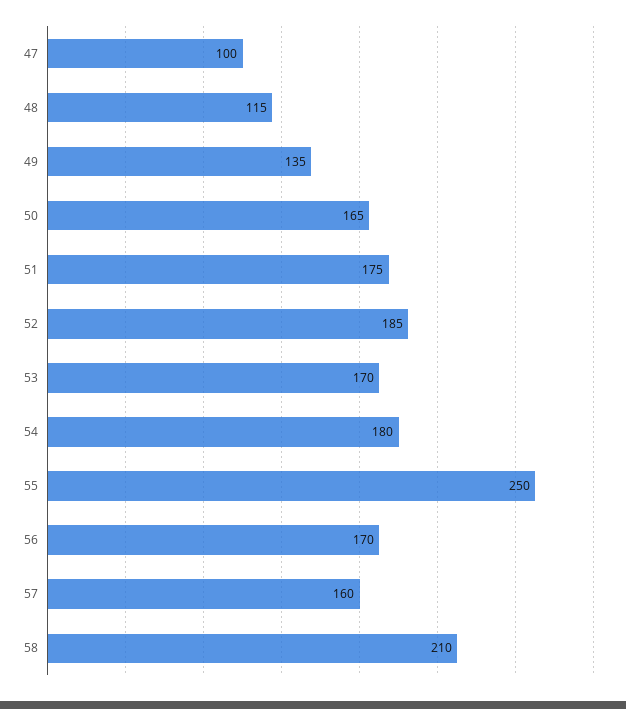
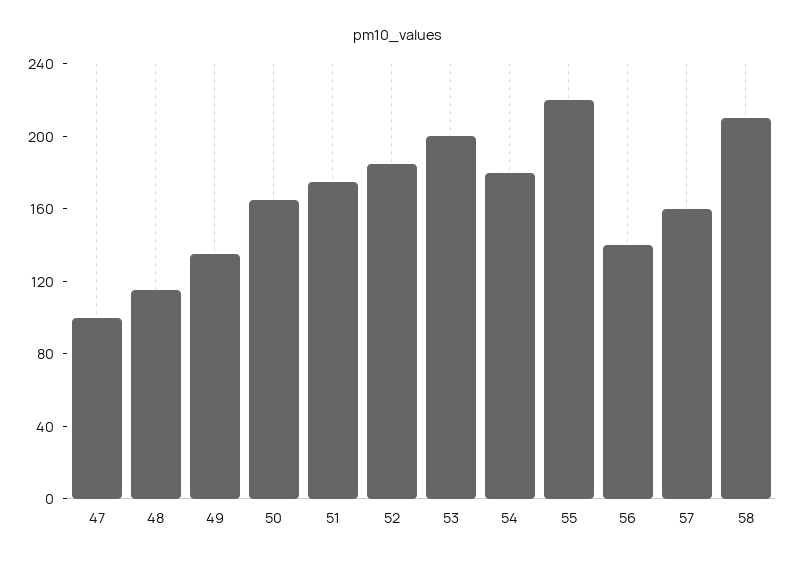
  {
    "47": 100,
    "48": 115,
    "49": 135,
    "50": 165,
    "51": 175,
    "52": 185,
-   "53": 170,
+   "53": 200,
    "54": 180,
-   "55": 250,
+   "55": 220,
-   "56": 170,
+   "56": 140,
    "57": 160,
    "58": 210
  }

